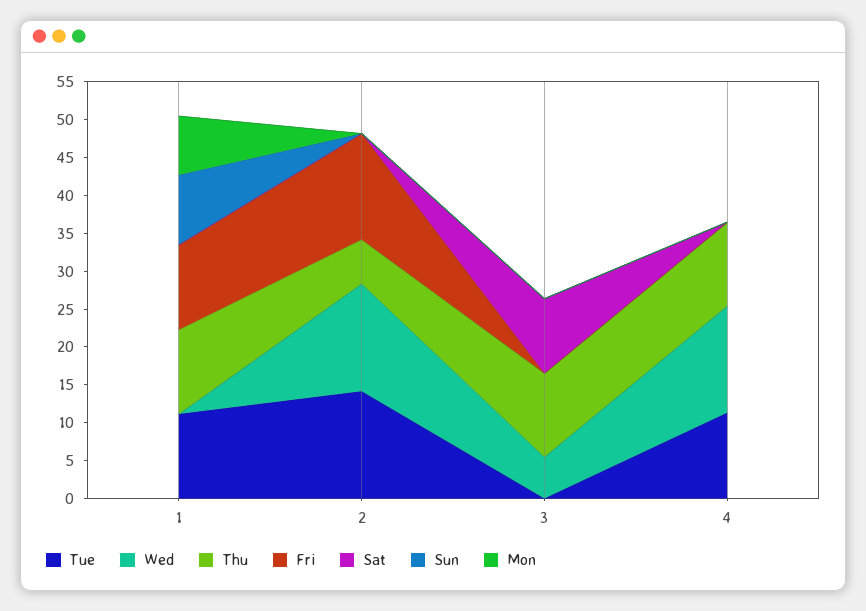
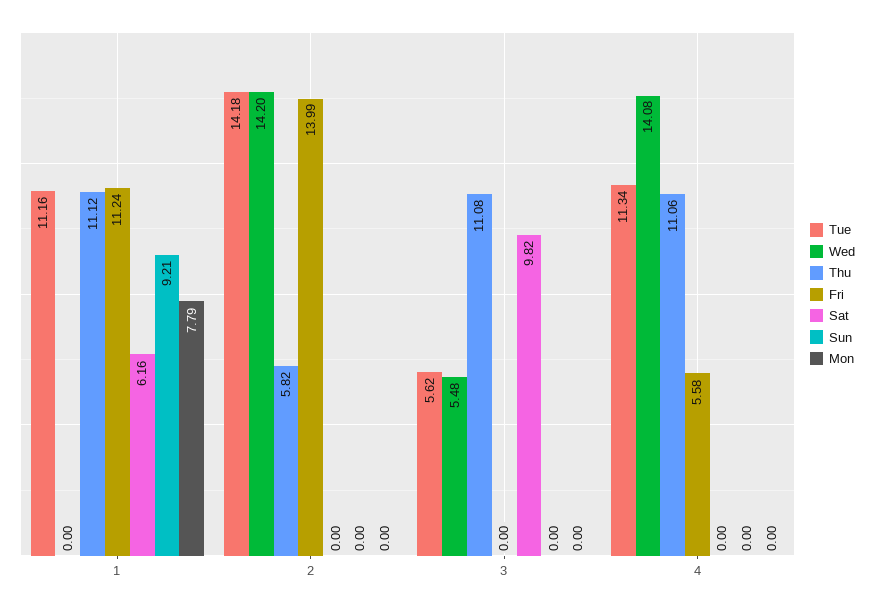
  {
    "Tue": {
      "1": 11.16,
      "2": 14.18,
-     "3": 0,
+     "3": 5.62,
      "4": 11.34
    },
    "Wed": {
      "1": 0,
      "2": 14.2,
      "3": 5.48,
      "4": 14.08
    },
    "Thu": {
      "1": 11.12,
      "2": 5.82,
      "3": 11.08,
      "4": 11.06
    },
    "Fri": {
      "1": 11.24,
      "2": 13.99,
      "3": 0,
-     "4": 0
+     "4": 5.58
    },
    "Sat": {
-     "1": 0,
+     "1": 6.16,
      "2": 0,
      "3": 9.82,
      "4": 0
    },
    "Sun": {
      "1": 9.21,
      "2": 0,
      "3": 0,
      "4": 0
    },
    "Mon": {
      "1": 7.79,
      "2": 0,
      "3": 0,
      "4": 0
    }
  }

